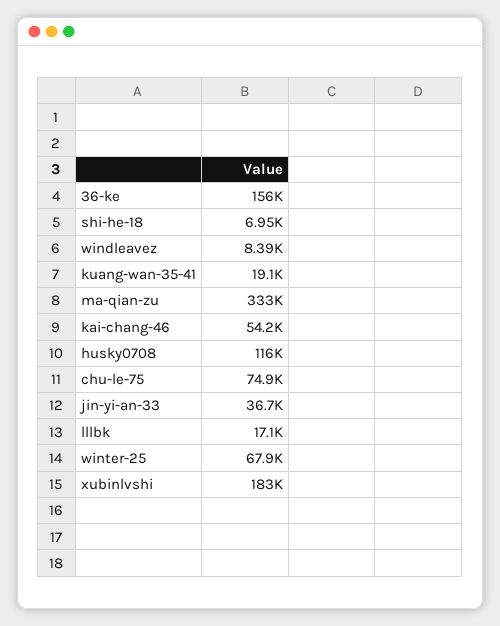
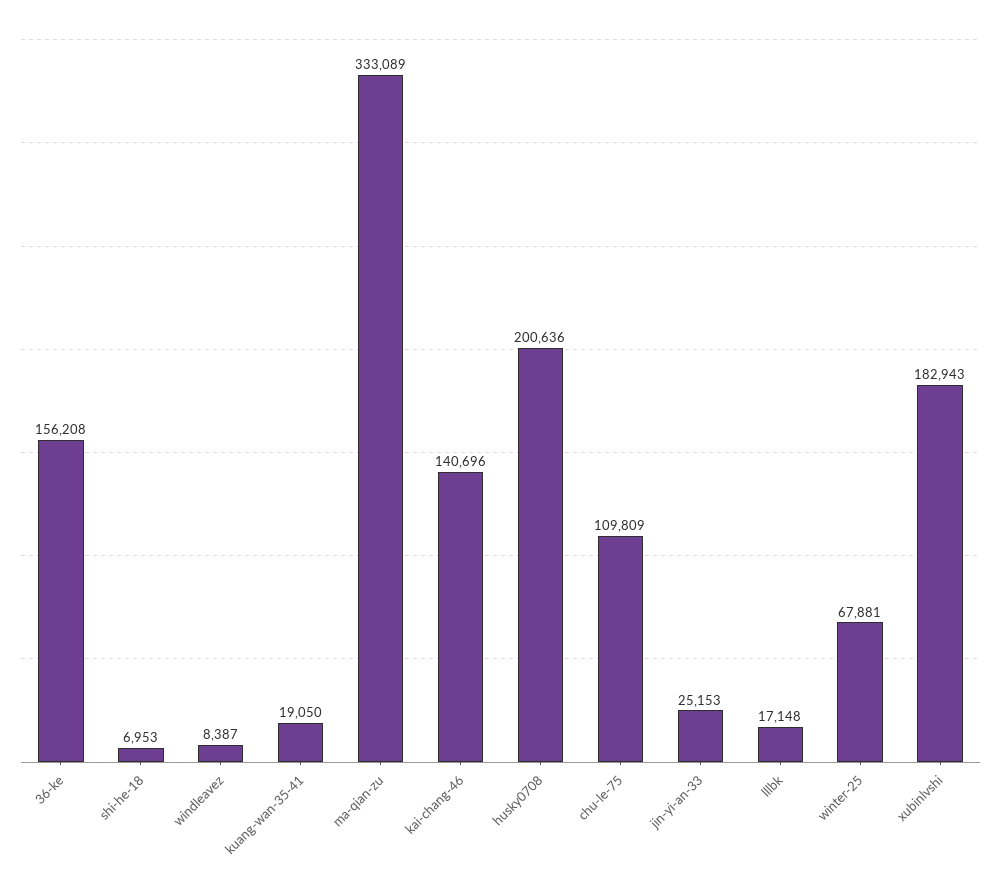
  {
    "36-ke": 156208,
    "shi-he-18": 6953,
    "windleavez": 8387,
    "kuang-wan-35-41": 19050,
    "ma-qian-zu": 333089,
-   "kai-chang-46": 54200,
+   "kai-chang-46": 140696,
-   "husky0708": 116000,
+   "husky0708": 200636,
-   "chu-le-75": 74900,
+   "chu-le-75": 109809,
-   "jin-yi-an-33": 36700,
+   "jin-yi-an-33": 25153,
    "lllbk": 17148,
    "winter-25": 67881,
    "xubinlvshi": 182943
  }

